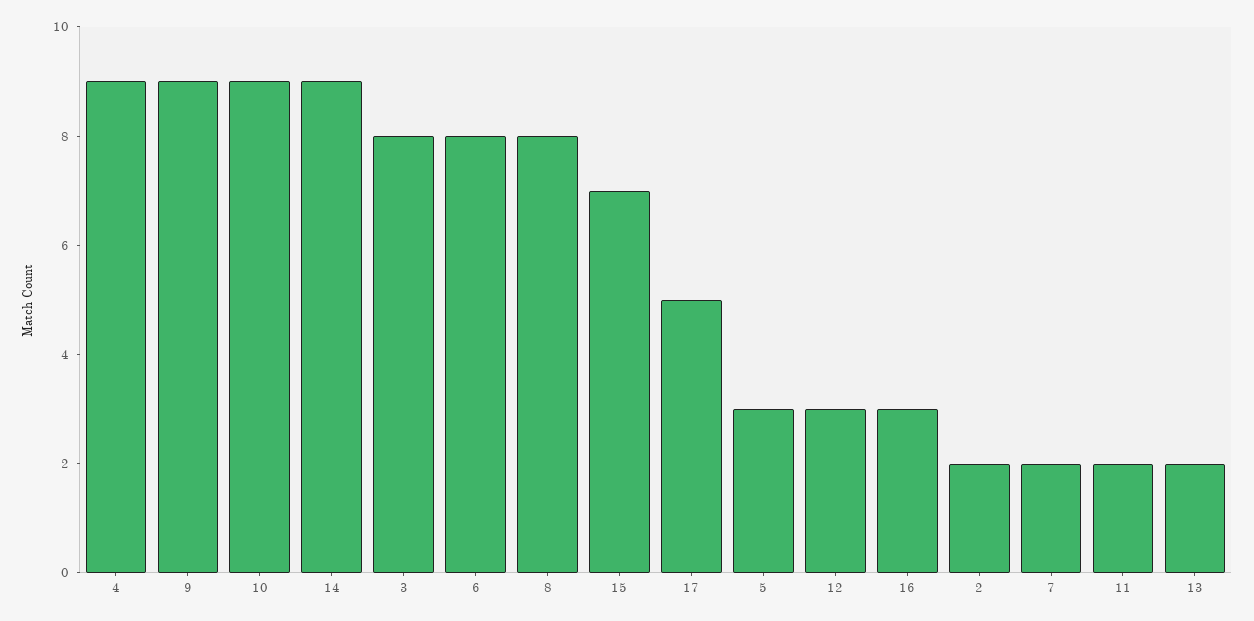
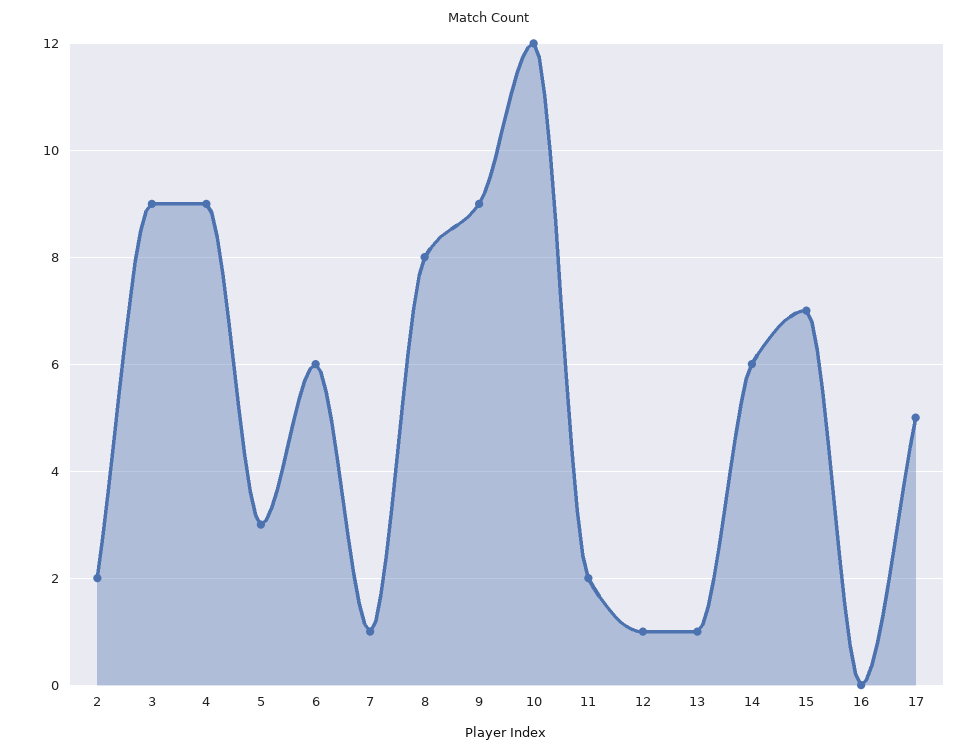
  {
    "4": 9,
    "9": 9,
-   "10": 9,
+   "10": 12,
-   "14": 9,
+   "14": 6,
-   "3": 8,
+   "3": 9,
-   "6": 8,
+   "6": 6,
    "8": 8,
    "15": 7,
    "17": 5,
    "5": 3,
-   "12": 3,
+   "12": 1,
-   "16": 3,
+   "16": 0,
    "2": 2,
-   "7": 2,
+   "7": 1,
    "11": 2,
-   "13": 2
+   "13": 1
  }

